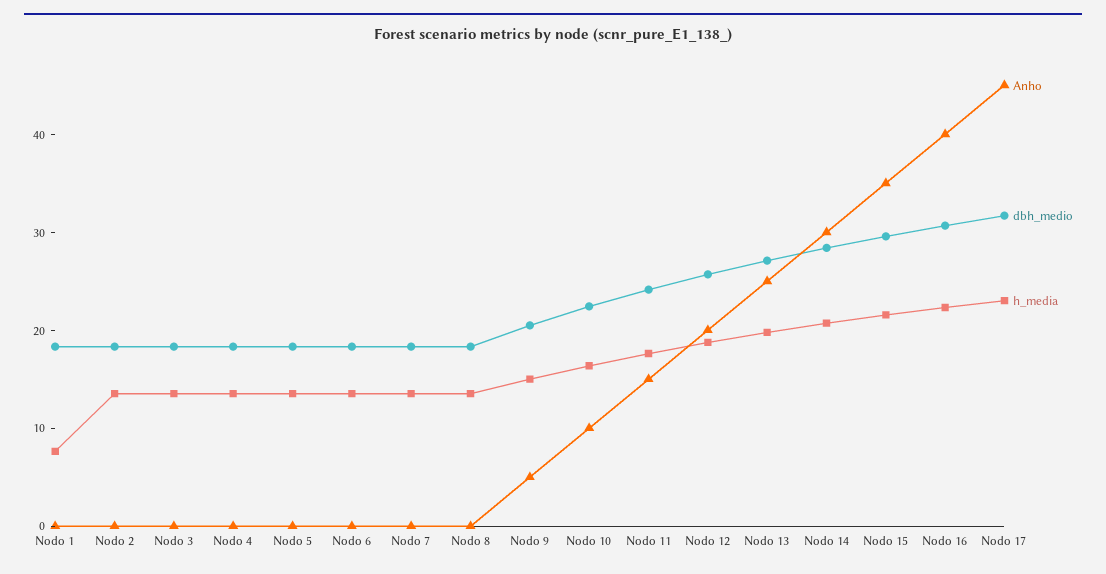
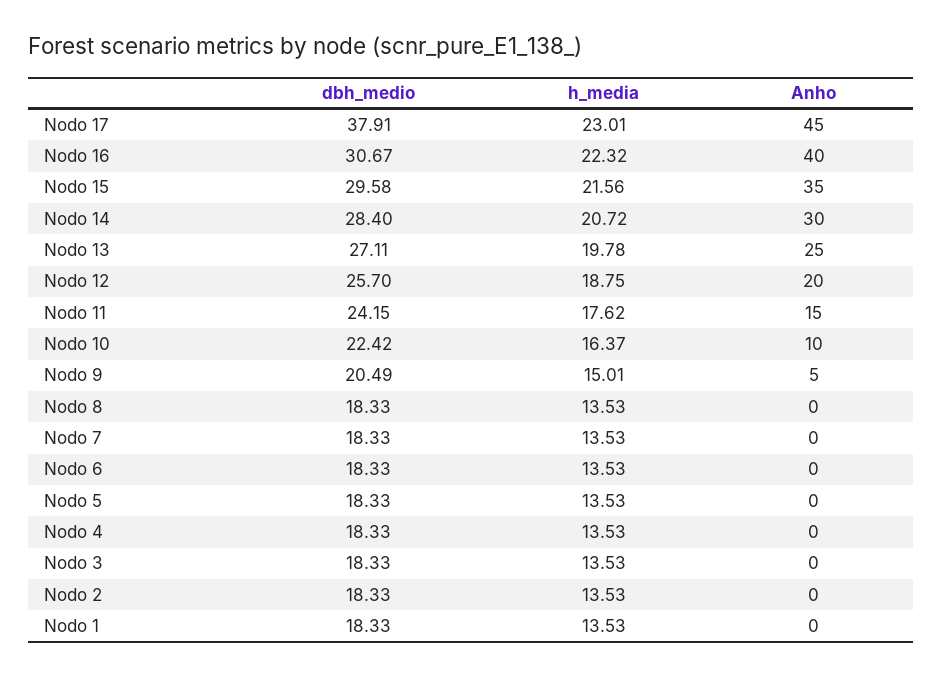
  {
    "Anho": {
      "Nodo 1": 0,
      "Nodo 2": 0,
      "Nodo 3": 0,
      "Nodo 4": 0,
      "Nodo 5": 0,
      "Nodo 6": 0,
      "Nodo 7": 0,
      "Nodo 8": 0,
      "Nodo 9": 5,
      "Nodo 10": 10,
      "Nodo 11": 15,
      "Nodo 12": 20,
      "Nodo 13": 25,
      "Nodo 14": 30,
      "Nodo 15": 35,
      "Nodo 16": 40,
      "Nodo 17": 45
    },
    "dbh_medio": {
      "Nodo 1": 18.33,
      "Nodo 2": 18.33,
      "Nodo 3": 18.33,
      "Nodo 4": 18.33,
      "Nodo 5": 18.33,
      "Nodo 6": 18.33,
      "Nodo 7": 18.33,
      "Nodo 8": 18.33,
      "Nodo 9": 20.49,
      "Nodo 10": 22.42,
      "Nodo 11": 24.15,
      "Nodo 12": 25.7,
      "Nodo 13": 27.11,
      "Nodo 14": 28.4,
      "Nodo 15": 29.58,
      "Nodo 16": 30.67,
-     "Nodo 17": 32
+     "Nodo 17": 37.91
    },
    "h_media": {
-     "Nodo 1": 8,
+     "Nodo 1": 13.53,
      "Nodo 2": 13.53,
      "Nodo 3": 13.53,
      "Nodo 4": 13.53,
      "Nodo 5": 13.53,
      "Nodo 6": 13.53,
      "Nodo 7": 13.53,
      "Nodo 8": 13.53,
      "Nodo 9": 15.01,
      "Nodo 10": 16.37,
      "Nodo 11": 17.62,
      "Nodo 12": 18.75,
      "Nodo 13": 19.78,
      "Nodo 14": 20.72,
      "Nodo 15": 21.56,
      "Nodo 16": 22.32,
      "Nodo 17": 23.01
    }
  }

